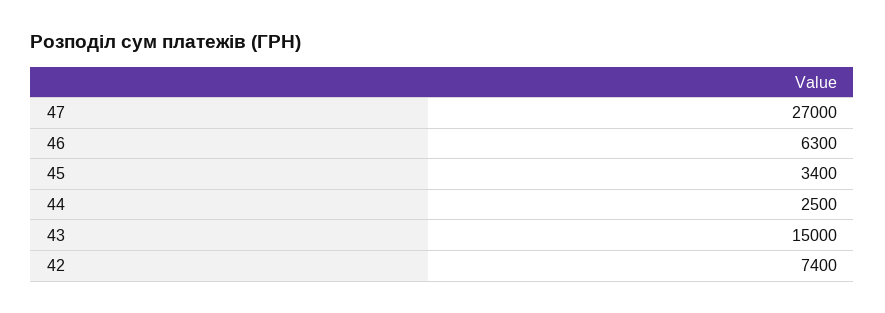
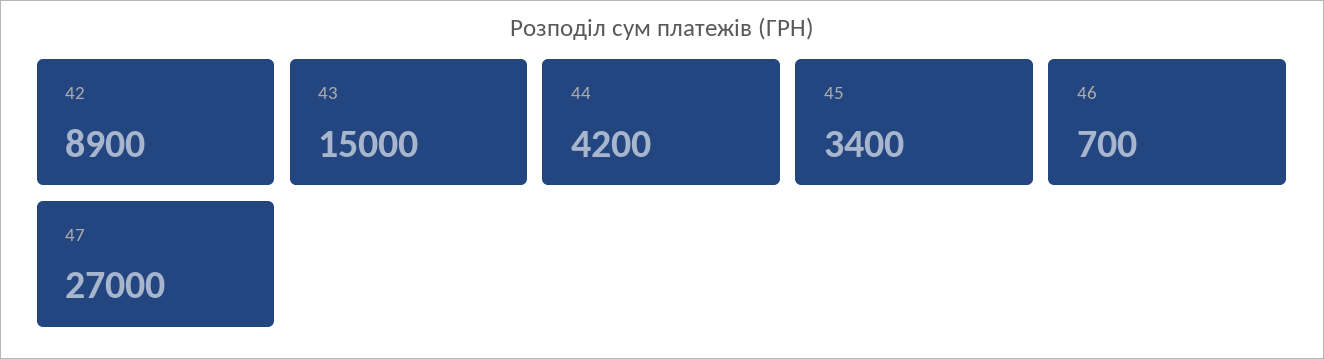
  {
    "47": 27000,
-   "46": 6300,
+   "46": 700,
    "45": 3400,
-   "44": 2500,
+   "44": 4200,
    "43": 15000,
-   "42": 7400
+   "42": 8900
  }

